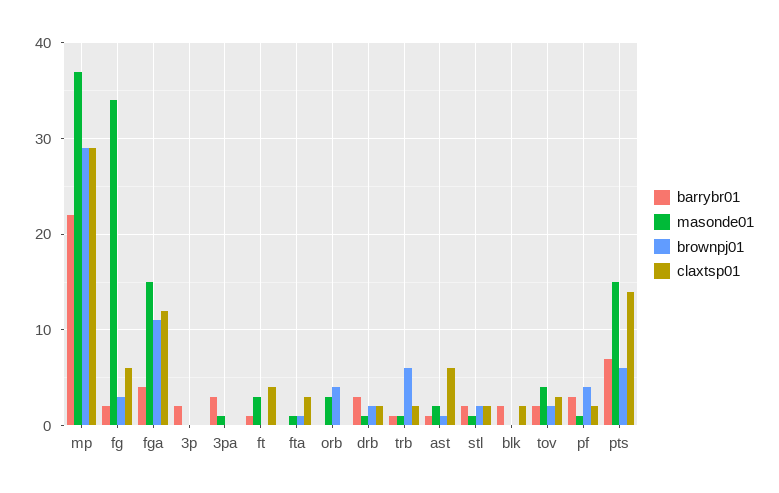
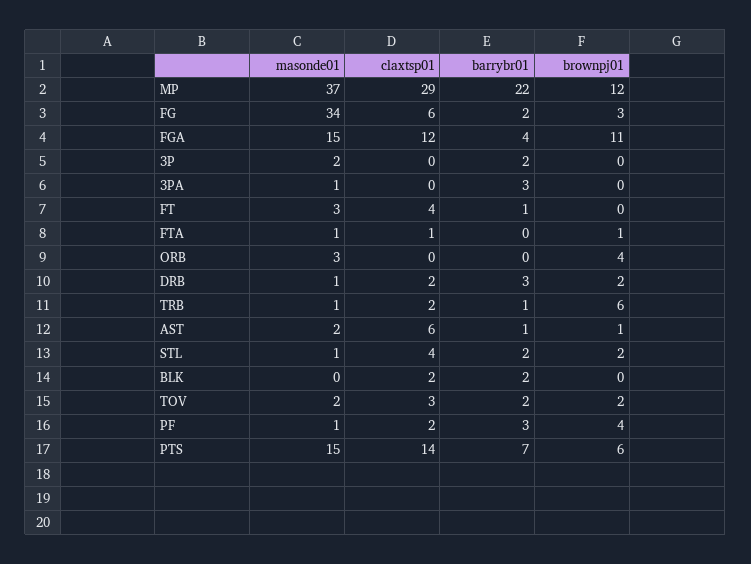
  {
    "barrybr01": {
      "mp": 22,
      "fg": 2,
      "fga": 4,
      "3p": 2,
      "3pa": 3,
      "ft": 1,
      "fta": 0,
      "orb": 0,
      "drb": 3,
      "trb": 1,
      "ast": 1,
      "stl": 2,
      "blk": 2,
      "tov": 2,
      "pf": 3,
      "pts": 7
    },
    "masonde01": {
      "mp": 37,
      "fg": 34,
      "fga": 15,
-     "3p": 0,
+     "3p": 2,
      "3pa": 1,
      "ft": 3,
      "fta": 1,
      "orb": 3,
      "drb": 1,
      "trb": 1,
      "ast": 2,
      "stl": 1,
      "blk": 0,
-     "tov": 4,
+     "tov": 2,
      "pf": 1,
      "pts": 15
    },
    "brownpj01": {
-     "mp": 29,
+     "mp": 12,
      "fg": 3,
      "fga": 11,
      "3p": 0,
      "3pa": 0,
      "ft": 0,
      "fta": 1,
      "orb": 4,
      "drb": 2,
      "trb": 6,
      "ast": 1,
      "stl": 2,
      "blk": 0,
      "tov": 2,
      "pf": 4,
      "pts": 6
    },
    "claxtsp01": {
      "mp": 29,
      "fg": 6,
      "fga": 12,
      "3p": 0,
      "3pa": 0,
      "ft": 4,
-     "fta": 3,
+     "fta": 1,
      "orb": 0,
      "drb": 2,
      "trb": 2,
      "ast": 6,
-     "stl": 2,
+     "stl": 4,
      "blk": 2,
      "tov": 3,
      "pf": 2,
      "pts": 14
    }
  }

